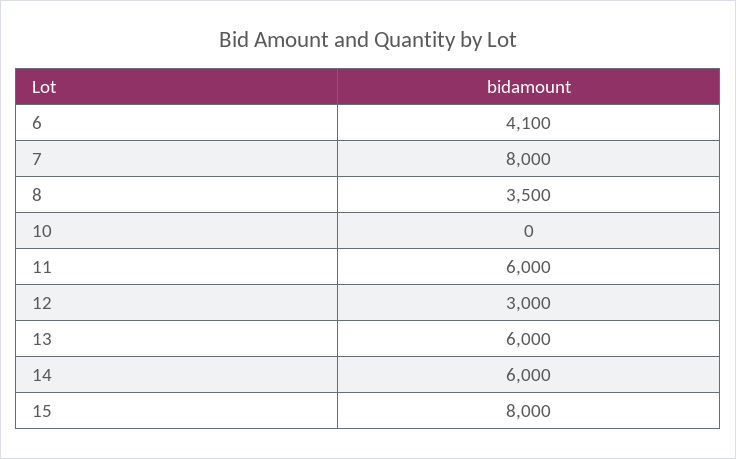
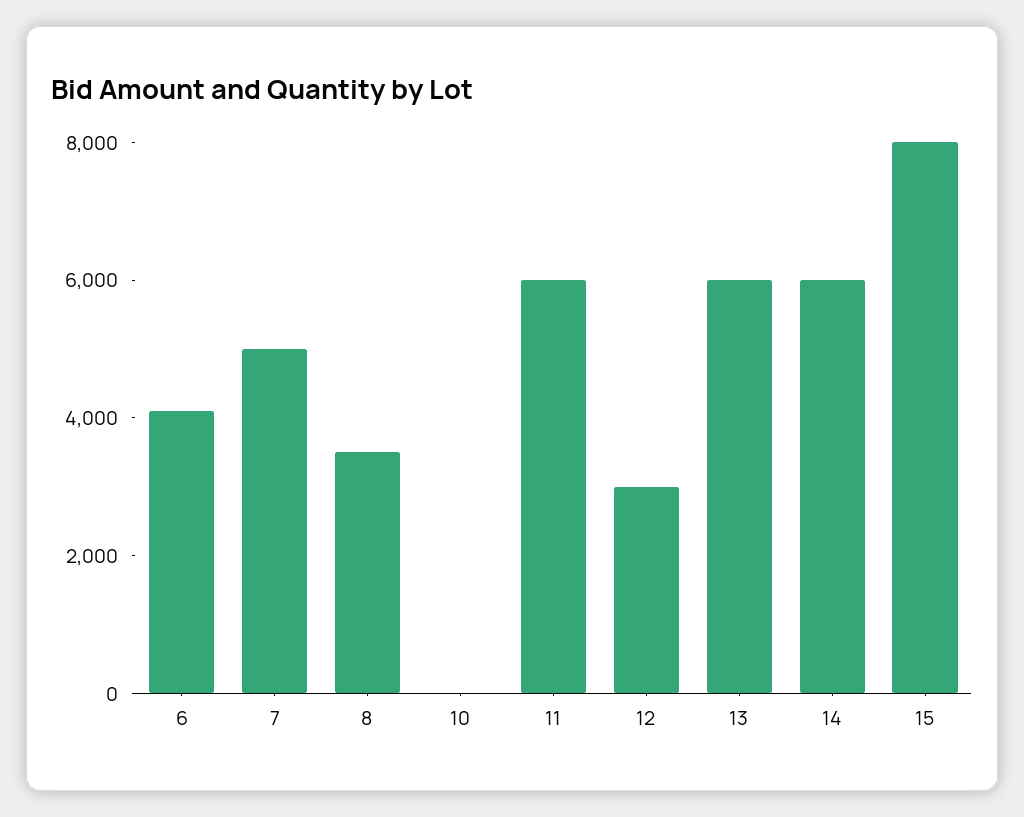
  {
    "6": 4100,
-   "7": 8000,
+   "7": 5000,
    "8": 3500,
    "10": 0,
    "11": 6000,
    "12": 3000,
    "13": 6000,
    "14": 6000,
    "15": 8000
  }

